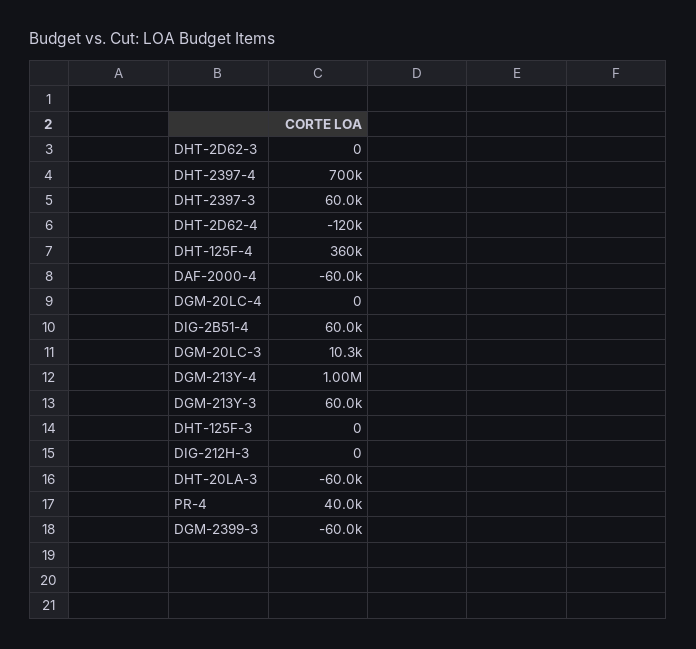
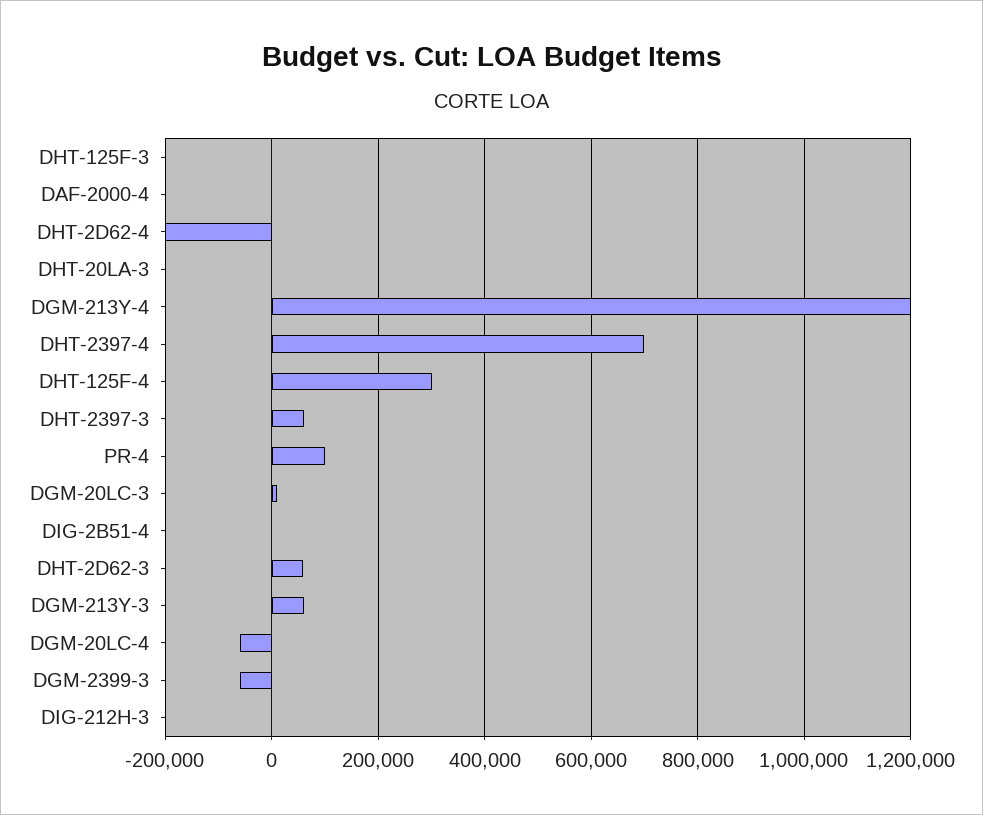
  {
-   "DHT-2D62-3": 0,
+   "DHT-2D62-3": 60000,
    "DHT-2397-4": 700000,
    "DHT-2397-3": 60000,
-   "DHT-2D62-4": -120000,
+   "DHT-2D62-4": -200000,
-   "DHT-125F-4": 360000,
+   "DHT-125F-4": 300000,
-   "DAF-2000-4": -60000,
+   "DAF-2000-4": 0,
-   "DGM-20LC-4": 0,
+   "DGM-20LC-4": -60000,
-   "DIG-2B51-4": 60000,
+   "DIG-2B51-4": 0,
    "DGM-20LC-3": 10300,
-   "DGM-213Y-4": 1000000,
+   "DGM-213Y-4": 1200000,
    "DGM-213Y-3": 60000,
    "DHT-125F-3": 0,
    "DIG-212H-3": 0,
-   "DHT-20LA-3": -60000,
+   "DHT-20LA-3": 0,
-   "PR-4": 40000,
+   "PR-4": 100000,
    "DGM-2399-3": -60000
  }

